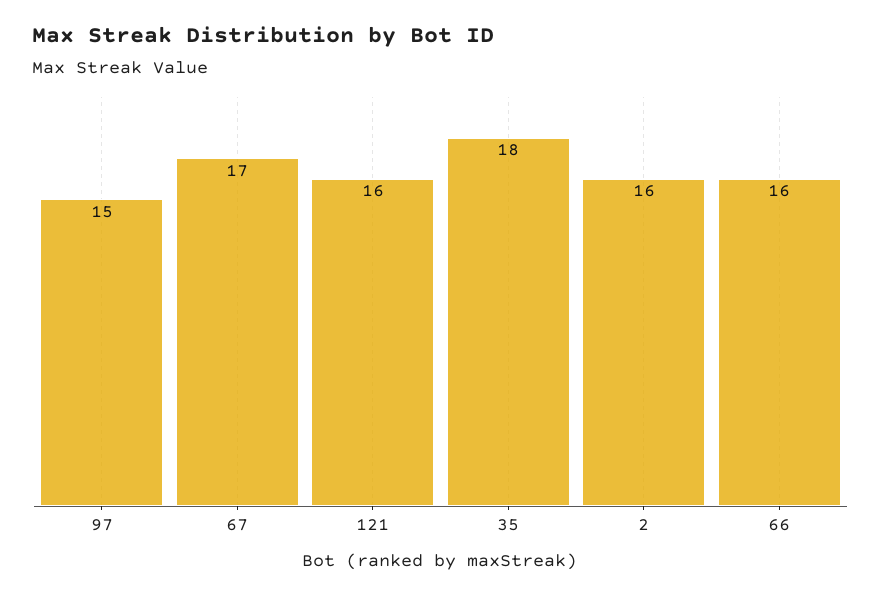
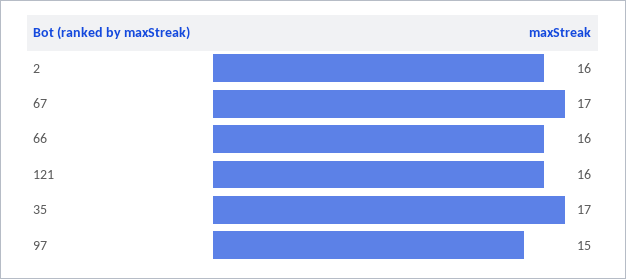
  {
    "97": 15,
    "67": 17,
    "121": 16,
-   "35": 18,
+   "35": 17,
    "2": 16,
    "66": 16
  }

